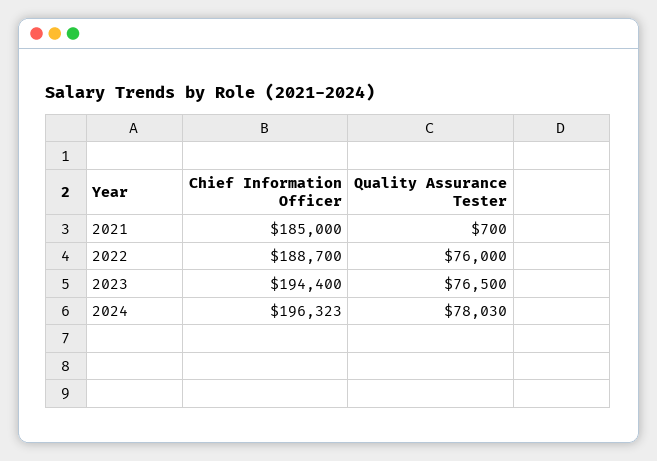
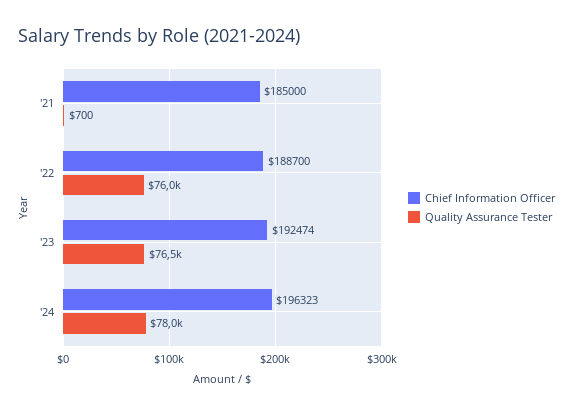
  {
    "Chief Information Officer": {
      "2021": 185000,
      "2022": 188700,
-     "2023": 194400,
+     "2023": 192474,
      "2024": 196323
    },
    "Quality Assurance Tester": {
      "2021": 700,
      "2022": 76000,
      "2023": 76500,
      "2024": 78030
    }
  }

